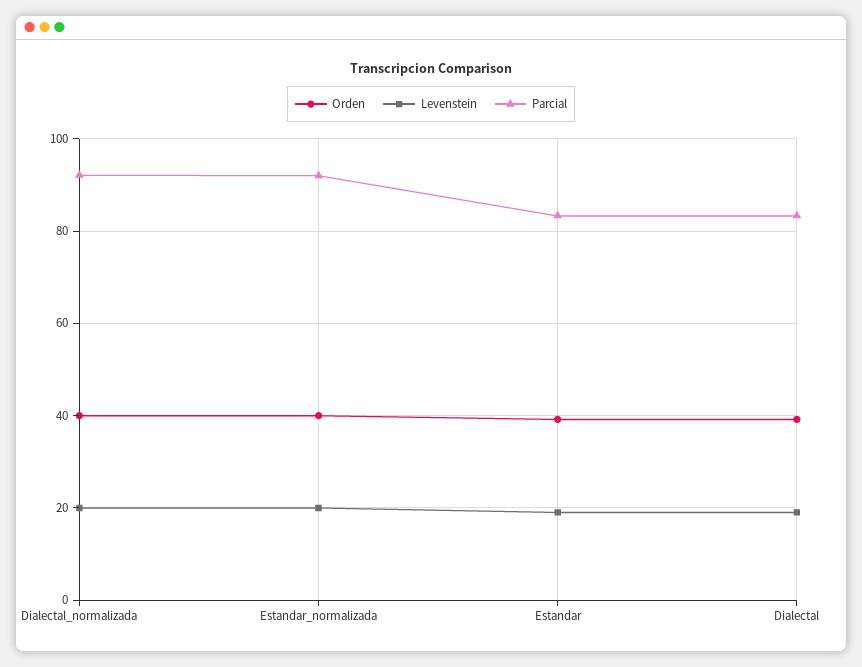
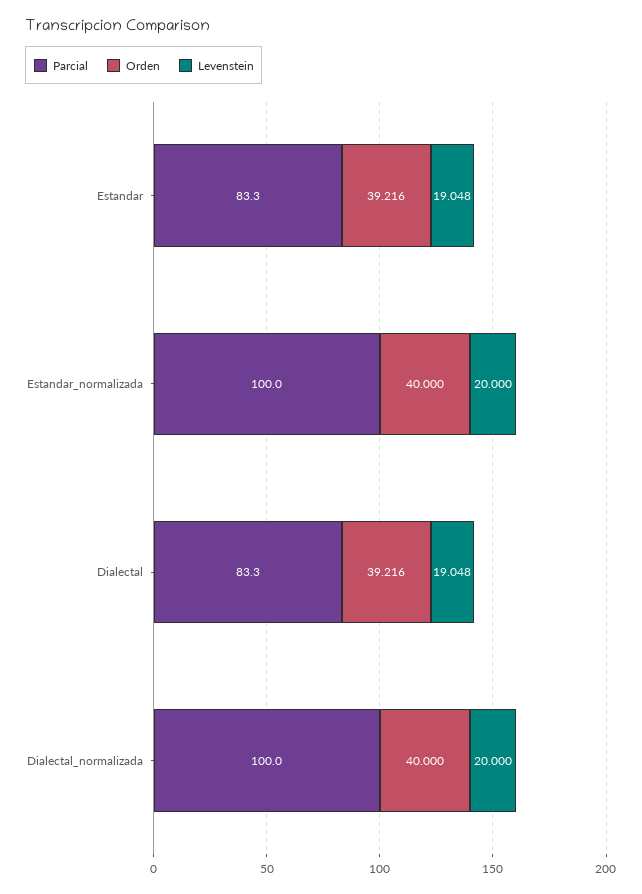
  {
    "Orden": {
      "Dialectal_normalizada": 40,
      "Estandar_normalizada": 40,
      "Estandar": 39.216,
      "Dialectal": 39.216
    },
    "Levenstein": {
      "Dialectal_normalizada": 20,
      "Estandar_normalizada": 20,
      "Estandar": 19.048,
      "Dialectal": 19.048
    },
    "Parcial": {
-     "Dialectal_normalizada": 92,
+     "Dialectal_normalizada": 100,
-     "Estandar_normalizada": 92,
+     "Estandar_normalizada": 100,
      "Estandar": 83.3,
      "Dialectal": 83.3
    }
  }

